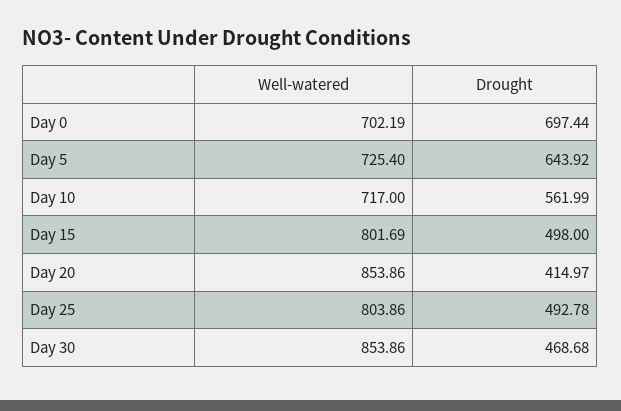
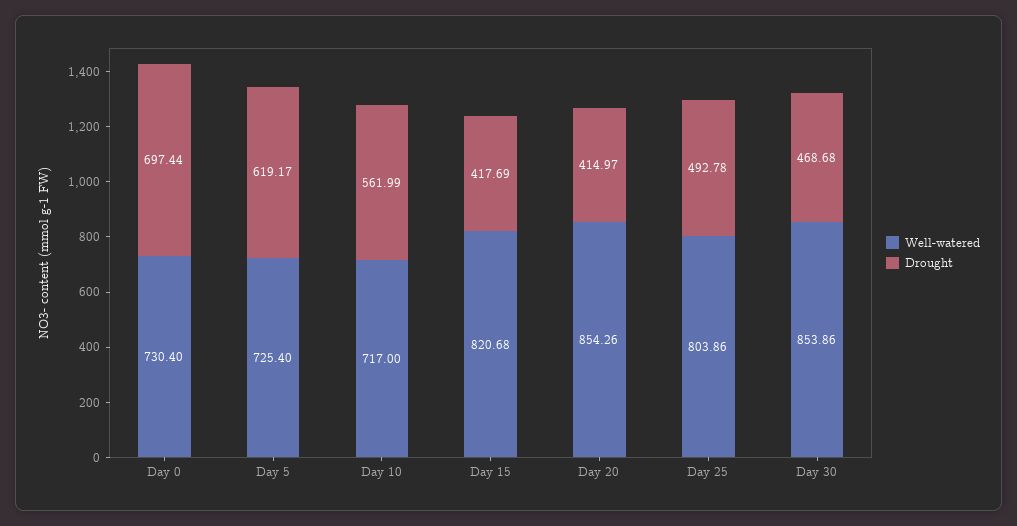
  {
    "Well-watered": {
-     "Day 0": 702.19,
+     "Day 0": 730.4,
      "Day 5": 725.4,
      "Day 10": 717,
-     "Day 15": 801.69,
+     "Day 15": 820.68,
-     "Day 20": 853.86,
+     "Day 20": 854.26,
      "Day 25": 803.86,
      "Day 30": 853.86
    },
    "Drought": {
      "Day 0": 697.44,
-     "Day 5": 643.92,
+     "Day 5": 619.17,
      "Day 10": 561.99,
-     "Day 15": 498,
+     "Day 15": 417.69,
      "Day 20": 414.97,
      "Day 25": 492.78,
      "Day 30": 468.68
    }
  }

